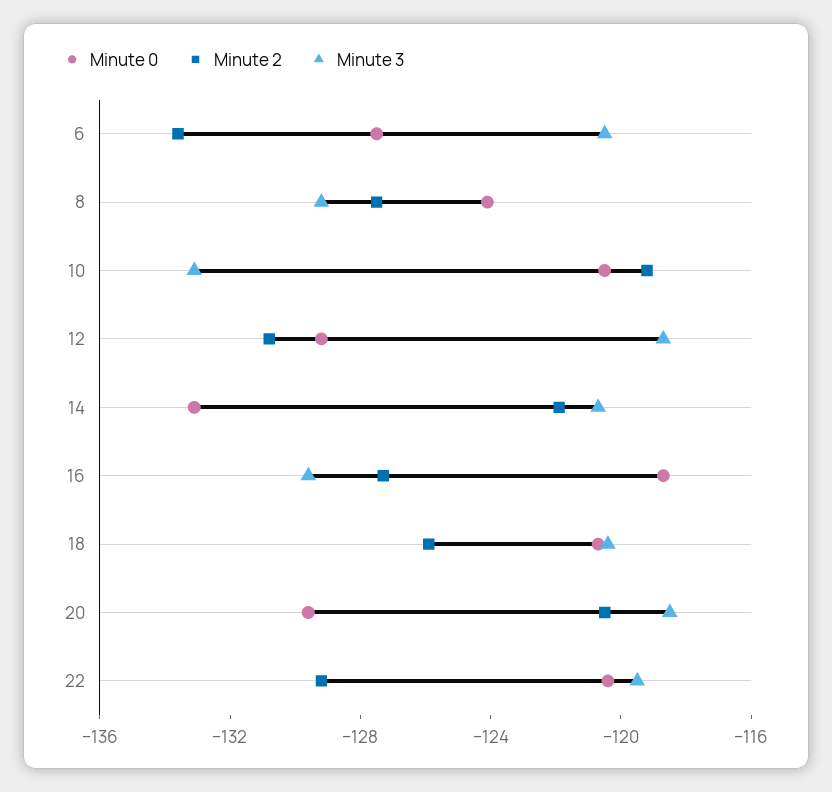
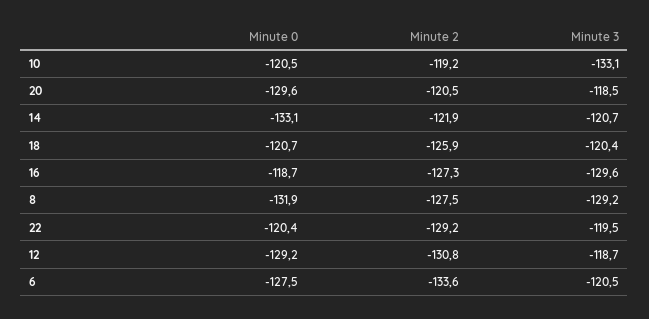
  {
    "Minute 0": {
      "6": -127.5,
-     "8": -124,
+     "8": -131.9,
      "10": -120.5,
      "12": -129.2,
      "14": -133.1,
      "16": -118.7,
      "18": -120.7,
      "20": -129.6,
      "22": -120.4
    },
    "Minute 2": {
      "6": -133.6,
      "8": -127.5,
      "10": -119.2,
      "12": -130.8,
      "14": -121.9,
      "16": -127.3,
      "18": -125.9,
      "20": -120.5,
      "22": -129.2
    },
    "Minute 3": {
      "6": -120.5,
      "8": -129.2,
      "10": -133.1,
      "12": -118.7,
      "14": -120.7,
      "16": -129.6,
      "18": -120.4,
      "20": -118.5,
      "22": -119.5
    }
  }

